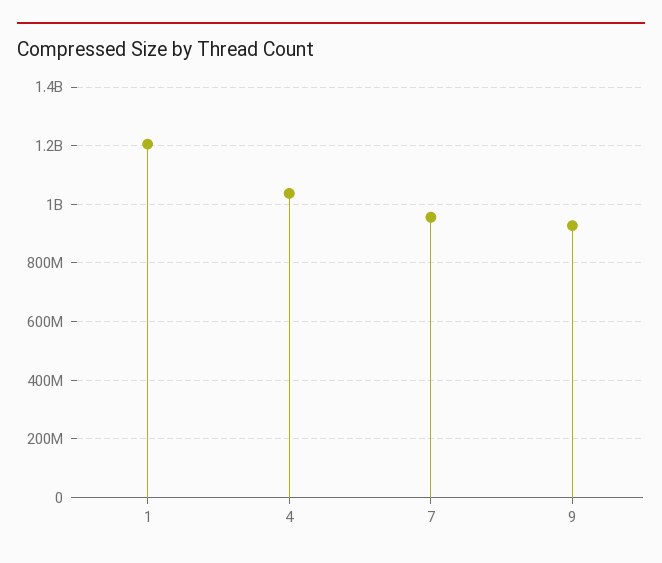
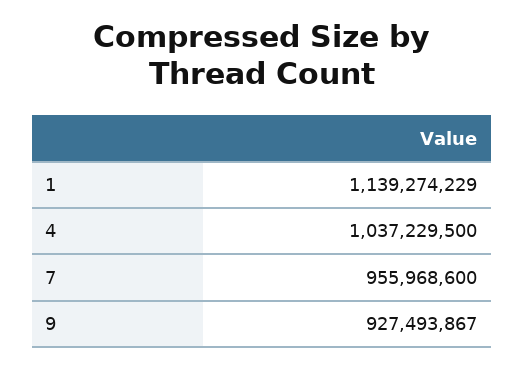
  {
-   "1": 1200000000,
+   "1": 1139274229,
    "4": 1037229500,
    "7": 955968600,
    "9": 927493867
  }

